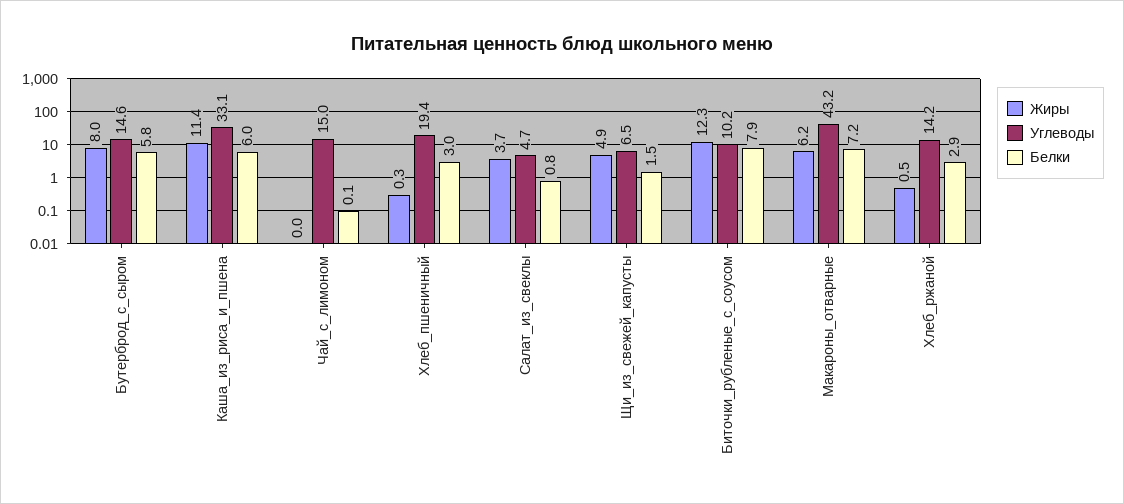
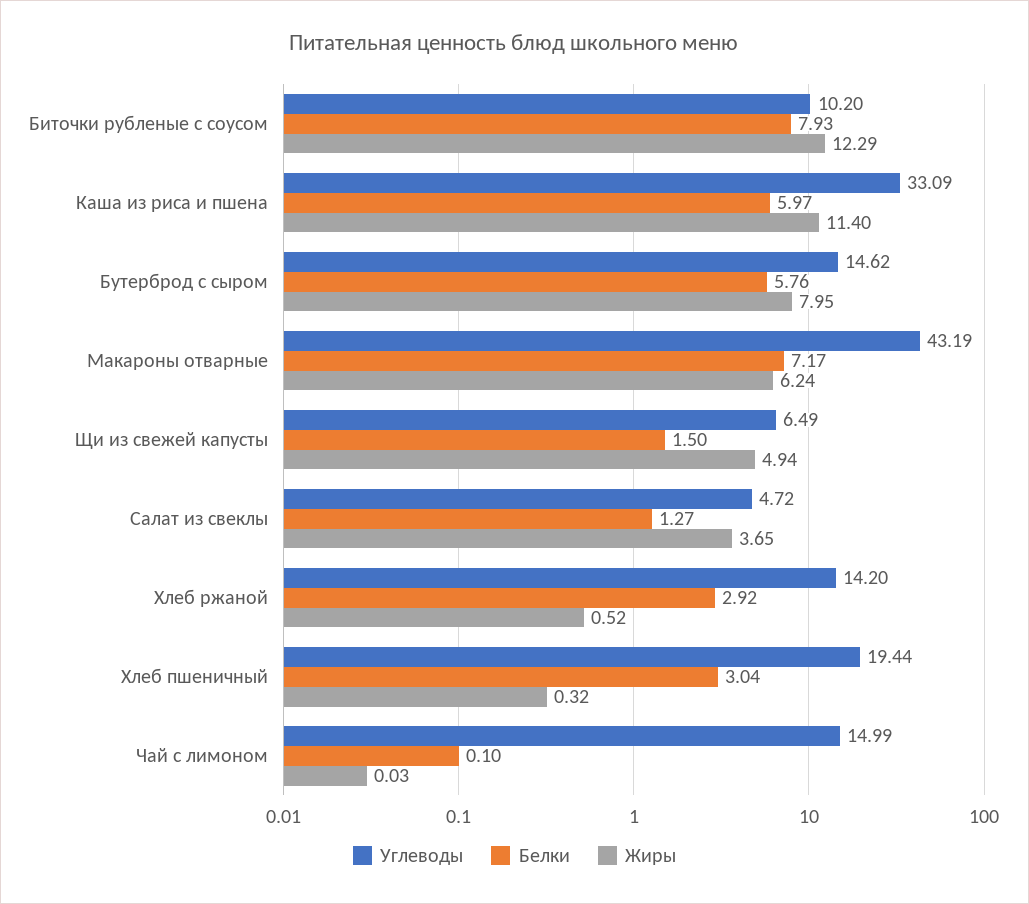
  {
    "Жиры": {
      "Бутерброд_с_сыром": 7.95,
      "Каша_из_риса_и_пшена": 11.4,
      "Чай_с_лимоном": 0.03,
      "Хлеб_пшеничный": 0.32,
      "Салат_из_свеклы": 3.65,
      "Щи_из_свежей_капусты": 4.94,
      "Биточки_рубленые_с_соусом": 12.29,
      "Макароны_отварные": 6.24,
      "Хлеб_ржаной": 0.52
    },
    "Углеводы": {
      "Бутерброд_с_сыром": 14.62,
      "Каша_из_риса_и_пшена": 33.09,
      "Чай_с_лимоном": 14.99,
      "Хлеб_пшеничный": 19.44,
      "Салат_из_свеклы": 4.72,
      "Щи_из_свежей_капусты": 6.49,
      "Биточки_рубленые_с_соусом": 10.2,
      "Макароны_отварные": 43.19,
      "Хлеб_ржаной": 14.2
    },
    "Белки": {
      "Бутерброд_с_сыром": 5.76,
      "Каша_из_риса_и_пшена": 5.97,
      "Чай_с_лимоном": 0.1,
      "Хлеб_пшеничный": 3.04,
-     "Салат_из_свеклы": 0.8,
+     "Салат_из_свеклы": 1.27,
      "Щи_из_свежей_капусты": 1.5,
      "Биточки_рубленые_с_соусом": 7.93,
      "Макароны_отварные": 7.17,
      "Хлеб_ржаной": 2.92
    }
  }

